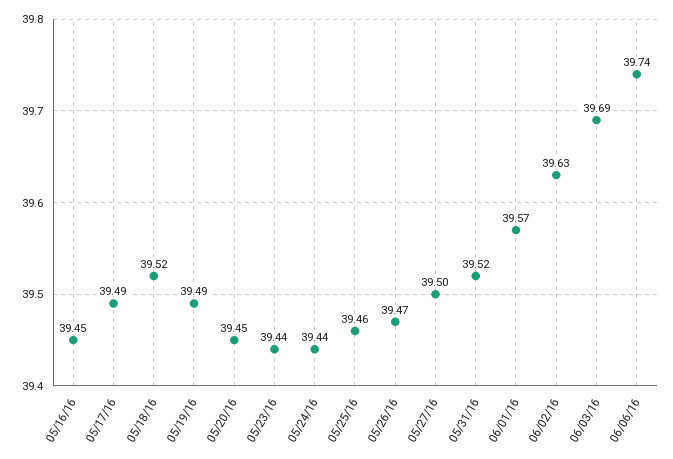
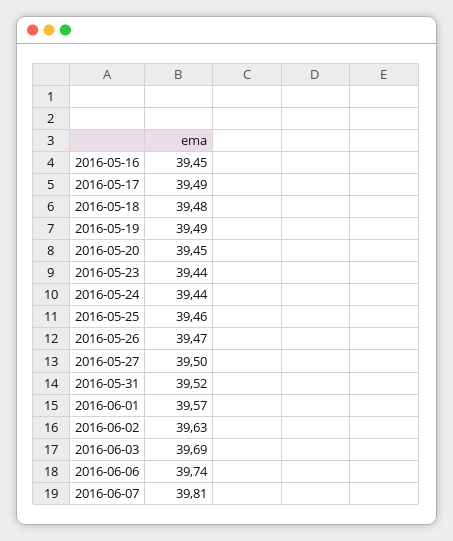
  {
    "05/16/16": 39.45,
    "05/17/16": 39.49,
-   "05/18/16": 39.52,
+   "05/18/16": 39.48,
    "05/19/16": 39.49,
    "05/20/16": 39.45,
    "05/23/16": 39.44,
    "05/24/16": 39.44,
    "05/25/16": 39.46,
    "05/26/16": 39.47,
    "05/27/16": 39.5,
    "05/31/16": 39.52,
    "06/01/16": 39.57,
    "06/02/16": 39.63,
    "06/03/16": 39.69,
-   "06/06/16": 39.74
+   "06/06/16": 39.74,
+   "2016-06-07": 39.81
  }

